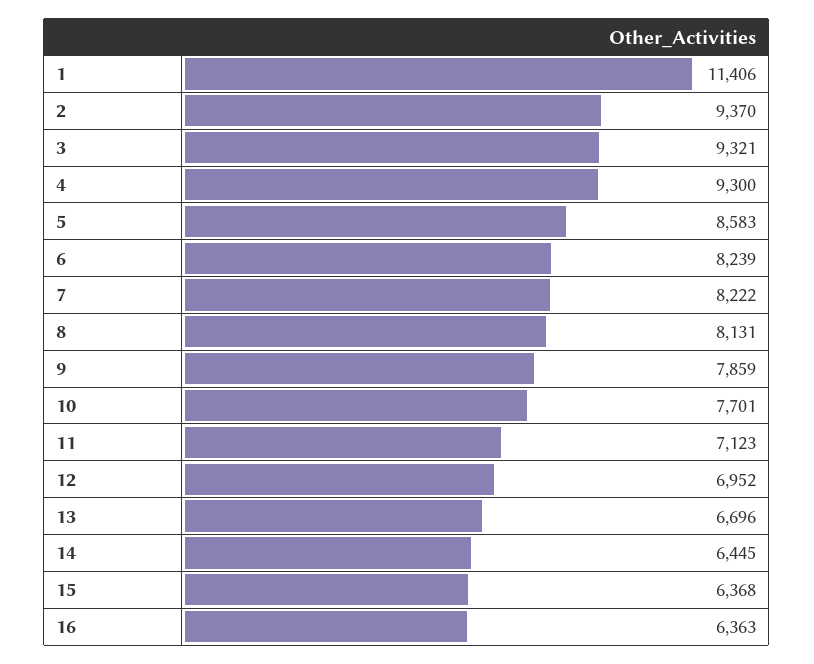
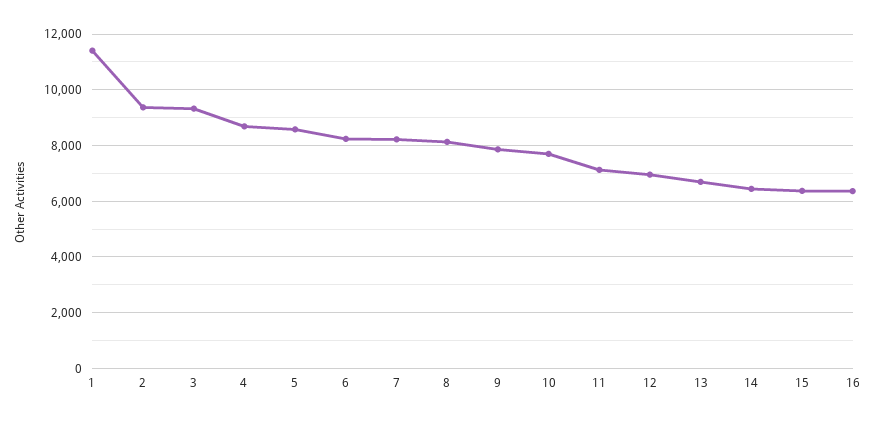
  {
    "1": 11406,
    "2": 9370,
    "3": 9321,
-   "4": 9300,
+   "4": 8750,
    "5": 8583,
    "6": 8239,
    "7": 8222,
    "8": 8131,
    "9": 7859,
    "10": 7701,
    "11": 7123,
    "12": 6952,
    "13": 6696,
    "14": 6445,
    "15": 6368,
    "16": 6363
  }

